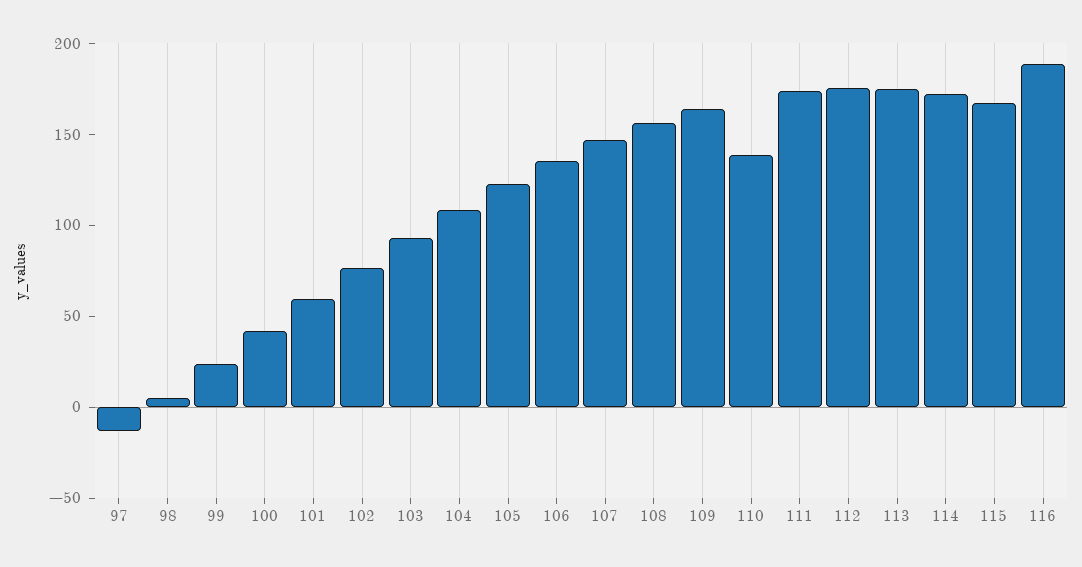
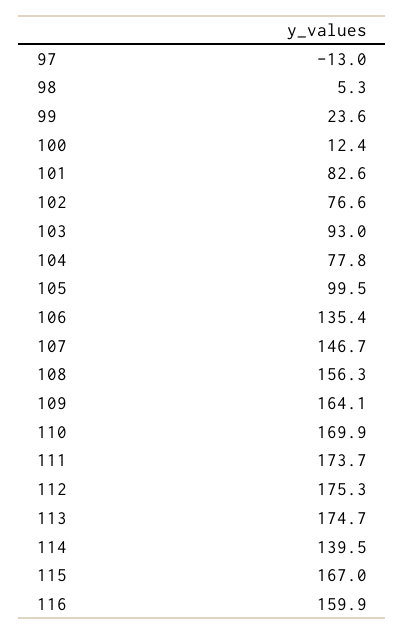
  {
    "97": -13,
    "98": 5.3,
    "99": 23.6,
-   "100": 40,
+   "100": 12.4,
-   "101": 60,
+   "101": 82.6,
    "102": 76.6,
    "103": 93,
-   "104": 110,
+   "104": 77.8,
-   "105": 120,
+   "105": 99.5,
    "106": 135.4,
    "107": 146.7,
    "108": 156.3,
    "109": 164.1,
-   "110": 140,
+   "110": 169.9,
    "111": 173.7,
    "112": 175.3,
    "113": 174.7,
-   "114": 170,
+   "114": 139.5,
    "115": 167,
-   "116": 190
+   "116": 159.9
  }

